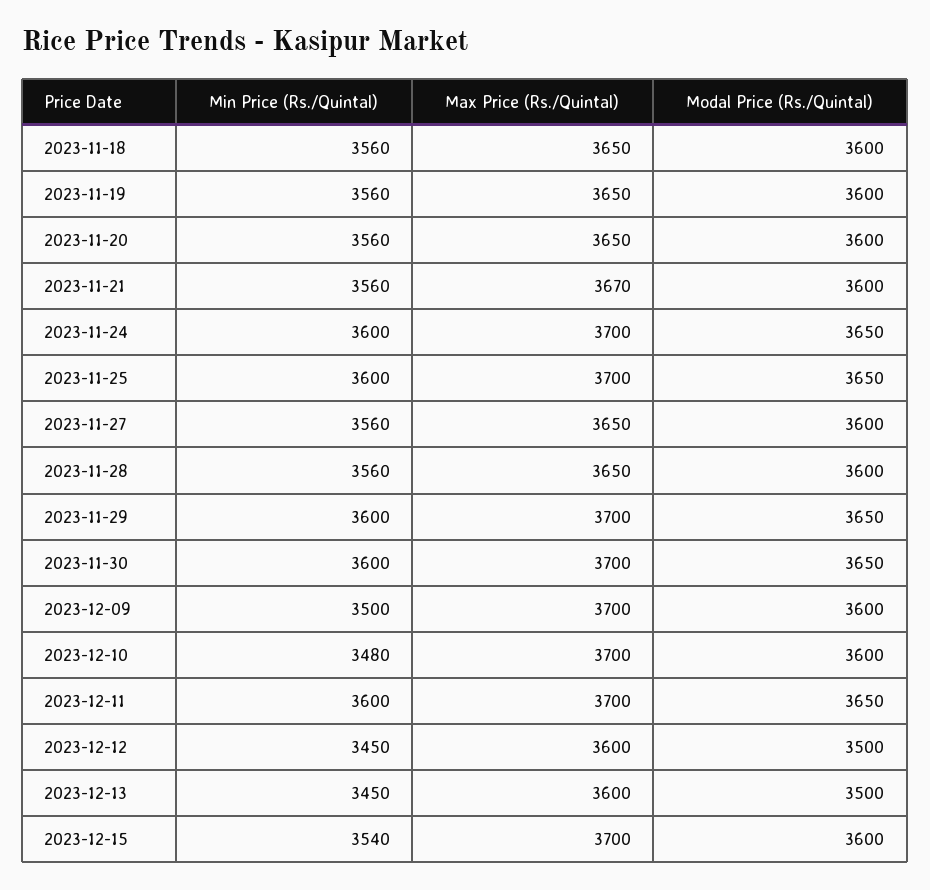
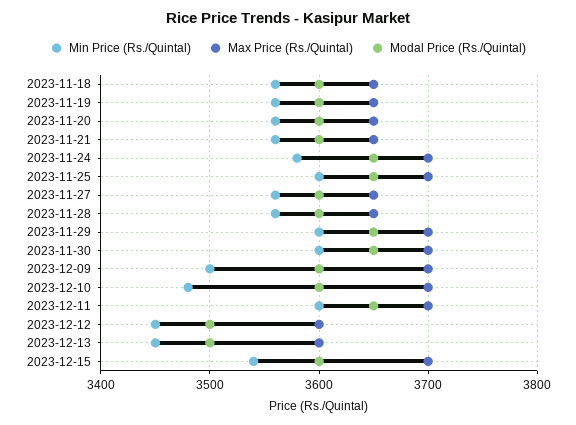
  {
    "Min Price (Rs./Quintal)": {
      "2023-11-18": 3560,
      "2023-11-19": 3560,
      "2023-11-20": 3560,
      "2023-11-21": 3560,
-     "2023-11-24": 3600,
+     "2023-11-24": 3580,
      "2023-11-25": 3600,
      "2023-11-27": 3560,
      "2023-11-28": 3560,
      "2023-11-29": 3600,
      "2023-11-30": 3600,
      "2023-12-09": 3500,
      "2023-12-10": 3480,
      "2023-12-11": 3600,
      "2023-12-12": 3450,
      "2023-12-13": 3450,
      "2023-12-15": 3540
    },
    "Max Price (Rs./Quintal)": {
      "2023-11-18": 3650,
      "2023-11-19": 3650,
      "2023-11-20": 3650,
-     "2023-11-21": 3670,
+     "2023-11-21": 3650,
      "2023-11-24": 3700,
      "2023-11-25": 3700,
      "2023-11-27": 3650,
      "2023-11-28": 3650,
      "2023-11-29": 3700,
      "2023-11-30": 3700,
      "2023-12-09": 3700,
      "2023-12-10": 3700,
      "2023-12-11": 3700,
      "2023-12-12": 3600,
      "2023-12-13": 3600,
      "2023-12-15": 3700
    },
    "Modal Price (Rs./Quintal)": {
      "2023-11-18": 3600,
      "2023-11-19": 3600,
      "2023-11-20": 3600,
      "2023-11-21": 3600,
      "2023-11-24": 3650,
      "2023-11-25": 3650,
      "2023-11-27": 3600,
      "2023-11-28": 3600,
      "2023-11-29": 3650,
      "2023-11-30": 3650,
      "2023-12-09": 3600,
      "2023-12-10": 3600,
      "2023-12-11": 3650,
      "2023-12-12": 3500,
      "2023-12-13": 3500,
      "2023-12-15": 3600
    }
  }

